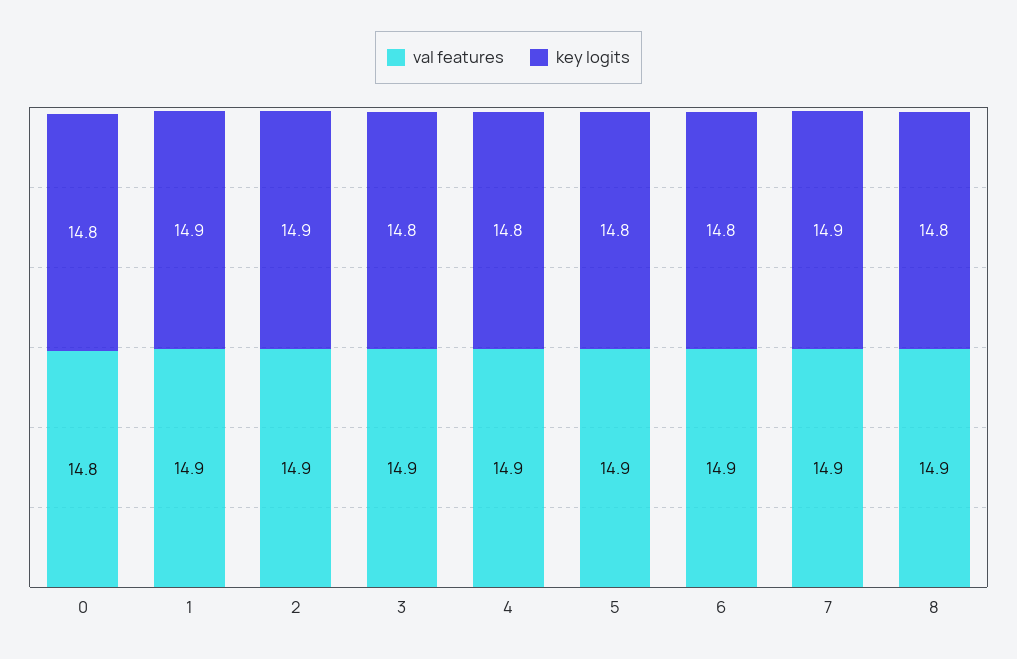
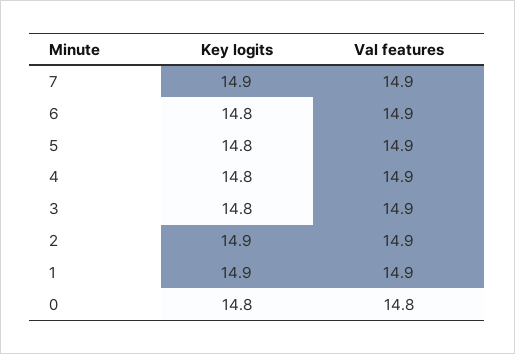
  {
    "val features": {
      "0": 14.8,
      "1": 14.9,
      "2": 14.9,
      "3": 14.9,
      "4": 14.9,
      "5": 14.9,
      "6": 14.9,
-     "7": 14.9,
+     "7": 14.9
-     "8": 14.9
    },
    "key logits": {
      "0": 14.8,
      "1": 14.9,
      "2": 14.9,
      "3": 14.8,
      "4": 14.8,
      "5": 14.8,
      "6": 14.8,
-     "7": 14.9,
+     "7": 14.9
-     "8": 14.8
    }
  }

